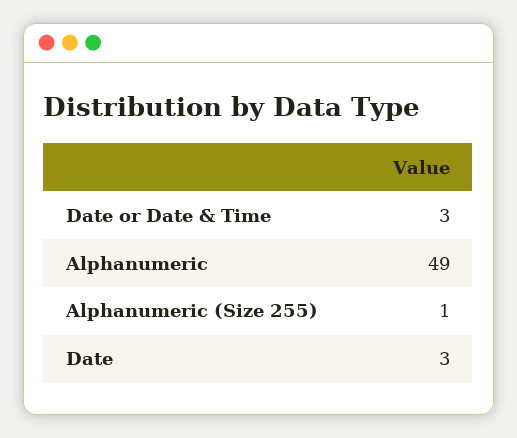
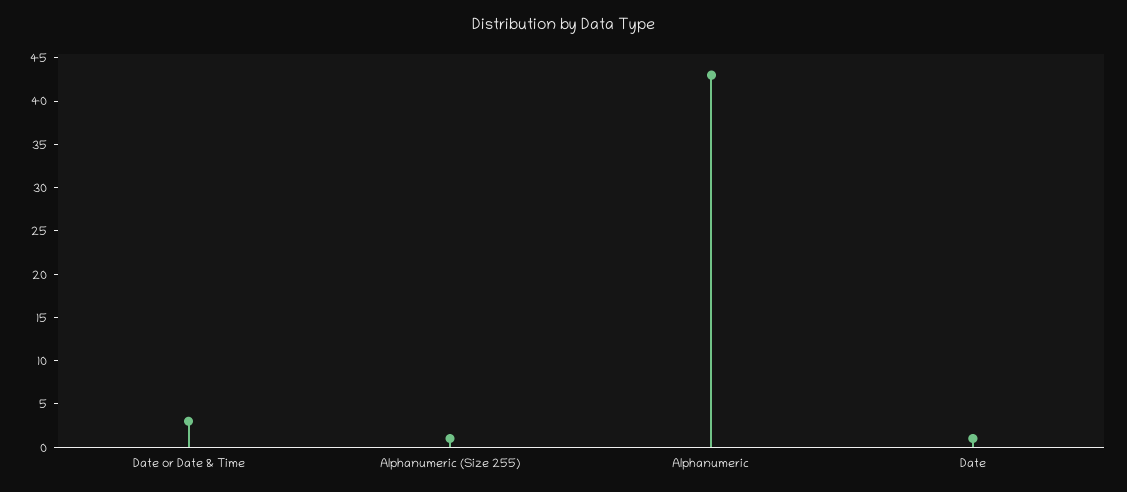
  {
    "Date or Date & Time": 3,
-   "Alphanumeric": 49,
+   "Alphanumeric": 43,
    "Alphanumeric (Size 255)": 1,
-   "Date": 3
+   "Date": 1
  }

